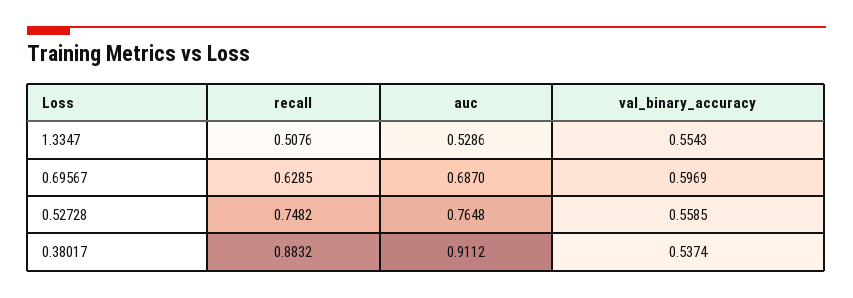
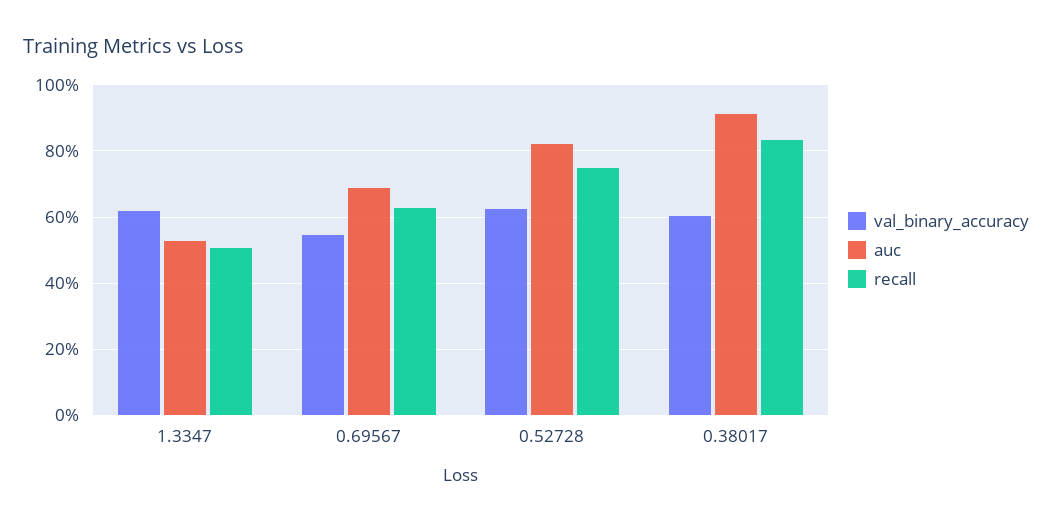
  {
    "recall": {
      "1.3347": 0.5076,
      "0.69567": 0.6285,
      "0.52728": 0.7482,
-     "0.38017": 0.8832
+     "0.38017": 0.84
    },
    "auc": {
      "1.3347": 0.5286,
      "0.69567": 0.687,
-     "0.52728": 0.7648,
+     "0.52728": 0.82,
      "0.38017": 0.9112
    },
    "val_binary_accuracy": {
-     "1.3347": 0.5543,
+     "1.3347": 0.62,
-     "0.69567": 0.5969,
+     "0.69567": 0.54,
-     "0.52728": 0.5585,
+     "0.52728": 0.62,
-     "0.38017": 0.5374
+     "0.38017": 0.6
    }
  }

